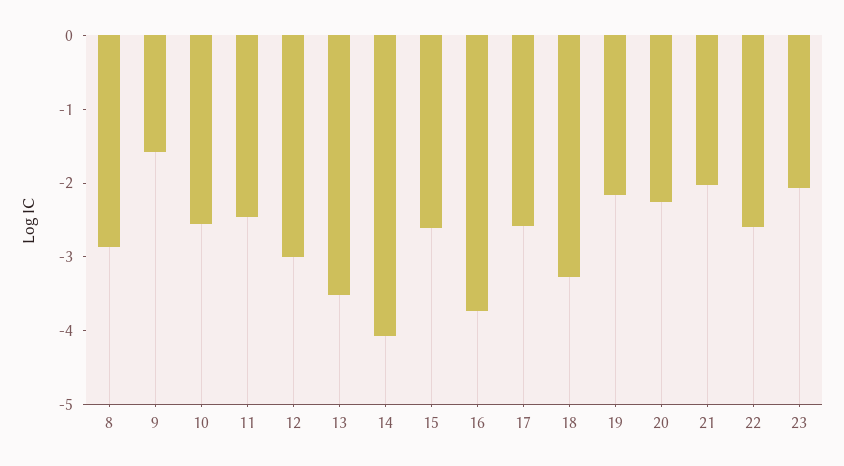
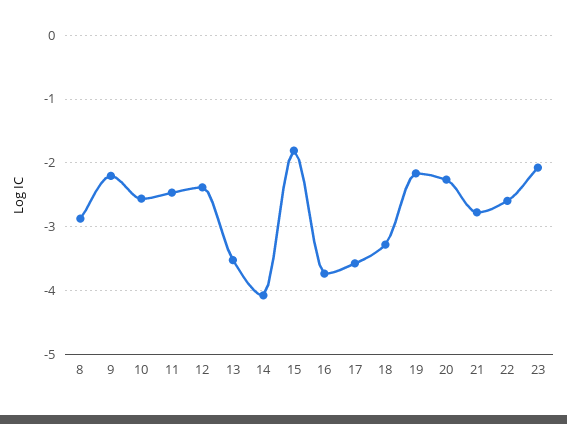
  {
    "8": -2.9,
-   "9": -1.6,
+   "9": -2.2,
    "10": -2.6,
    "11": -2.5,
-   "12": -3,
+   "12": -2.4,
    "13": -3.5,
    "14": -4.1,
-   "15": -2.6,
+   "15": -1.8,
    "16": -3.7,
-   "17": -2.6,
+   "17": -3.6,
    "18": -3.3,
    "19": -2.2,
    "20": -2.3,
-   "21": -2,
+   "21": -2.8,
    "22": -2.6,
    "23": -2.1
  }

